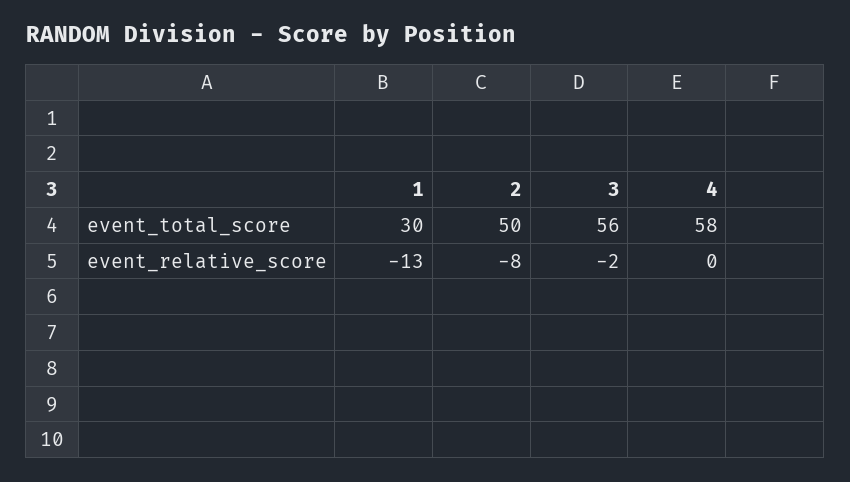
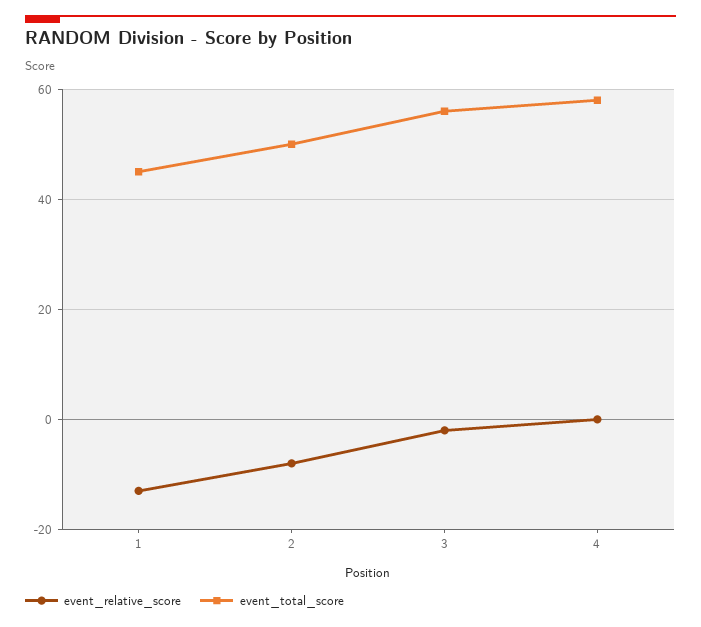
  {
    "event_total_score": {
-     "1": 30,
+     "1": 45,
      "2": 50,
      "3": 56,
      "4": 58
    },
    "event_relative_score": {
      "1": -13,
      "2": -8,
      "3": -2,
      "4": 0
    }
  }

